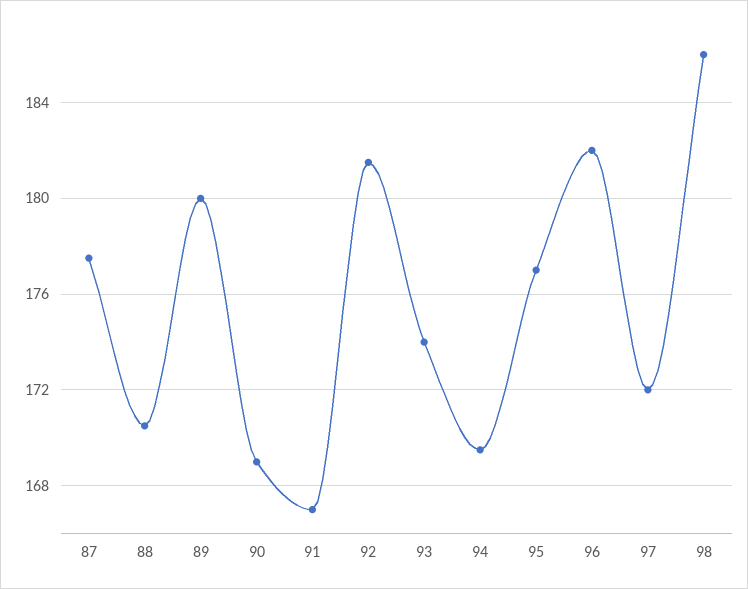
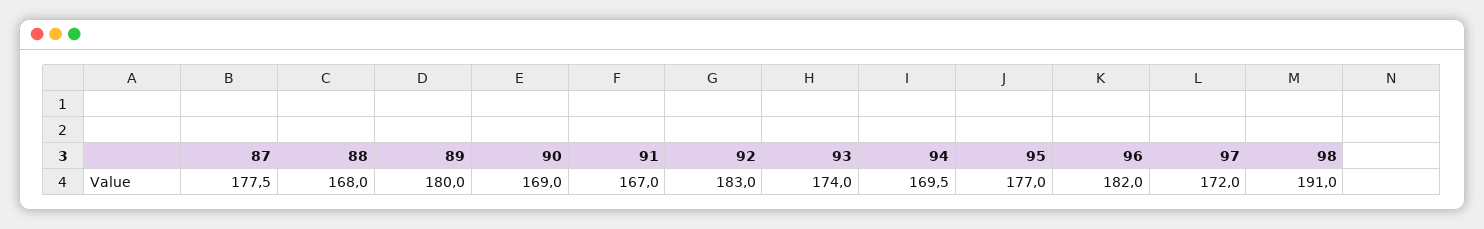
  {
    "87": 177.5,
-   "88": 170.5,
+   "88": 168,
    "89": 180,
    "90": 169,
    "91": 167,
-   "92": 181.5,
+   "92": 183,
    "93": 174,
    "94": 169.5,
    "95": 177,
    "96": 182,
    "97": 172,
-   "98": 186
+   "98": 191
  }

